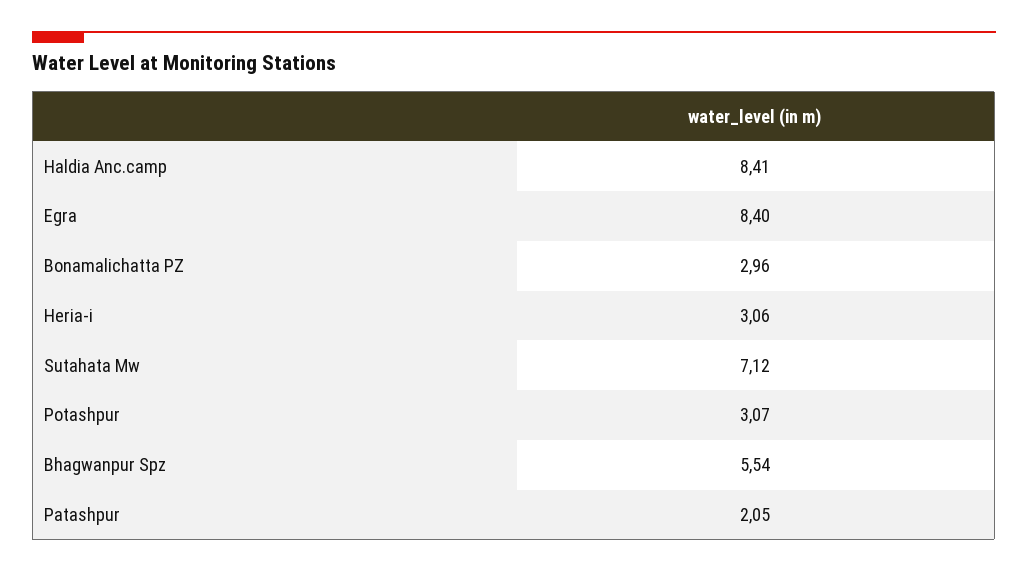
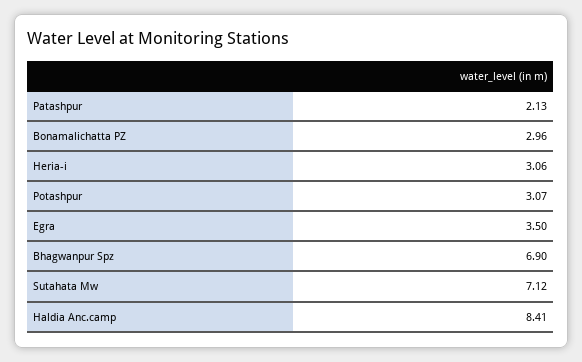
  {
    "Haldia Anc.camp": 8.41,
-   "Egra": 8.4,
+   "Egra": 3.5,
    "Bonamalichatta PZ": 2.96,
    "Heria-i": 3.06,
    "Sutahata Mw": 7.12,
    "Potashpur": 3.07,
-   "Bhagwanpur Spz": 5.54,
+   "Bhagwanpur Spz": 6.9,
-   "Patashpur": 2.05
+   "Patashpur": 2.13
  }

